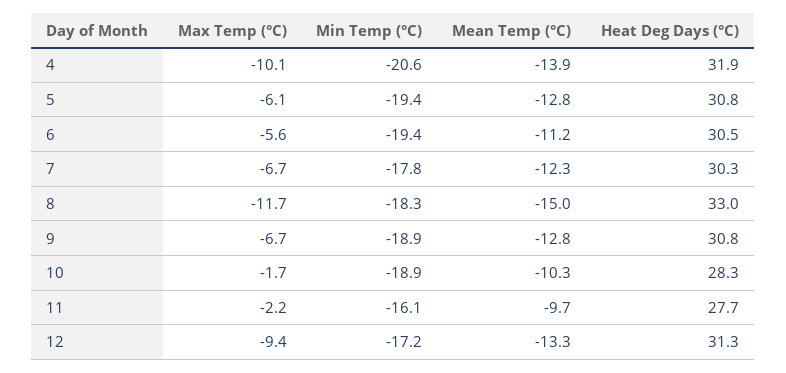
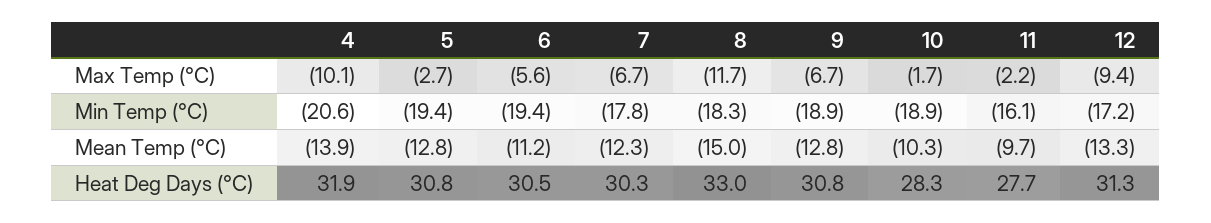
  {
    "Max Temp (°C)": {
      "4": -10.1,
-     "5": -6.1,
+     "5": -2.7,
      "6": -5.6,
      "7": -6.7,
      "8": -11.7,
      "9": -6.7,
      "10": -1.7,
      "11": -2.2,
      "12": -9.4
    },
    "Min Temp (°C)": {
      "4": -20.6,
      "5": -19.4,
      "6": -19.4,
      "7": -17.8,
      "8": -18.3,
      "9": -18.9,
      "10": -18.9,
      "11": -16.1,
      "12": -17.2
    },
    "Mean Temp (°C)": {
      "4": -13.9,
      "5": -12.8,
      "6": -11.2,
      "7": -12.3,
      "8": -15,
      "9": -12.8,
      "10": -10.3,
      "11": -9.7,
      "12": -13.3
    },
    "Heat Deg Days (°C)": {
      "4": 31.9,
      "5": 30.8,
      "6": 30.5,
      "7": 30.3,
      "8": 33,
      "9": 30.8,
      "10": 28.3,
      "11": 27.7,
      "12": 31.3
    }
  }

